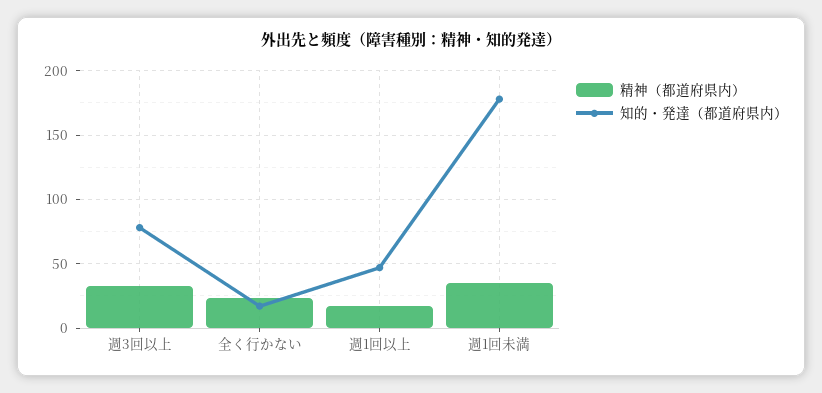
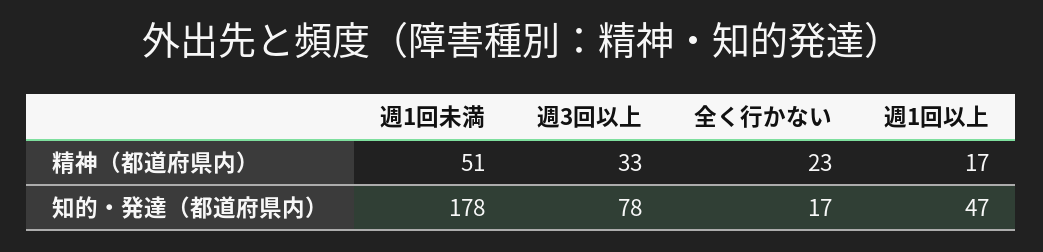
  {
    "精神（都道府県内）": {
      "週3回以上": 33,
      "全く行かない": 23,
      "週1回以上": 17,
-     "週1回未満": 35
+     "週1回未満": 51
    },
    "知的・発達（都道府県内）": {
      "週3回以上": 78,
      "全く行かない": 17,
      "週1回以上": 47,
      "週1回未満": 178
    }
  }

